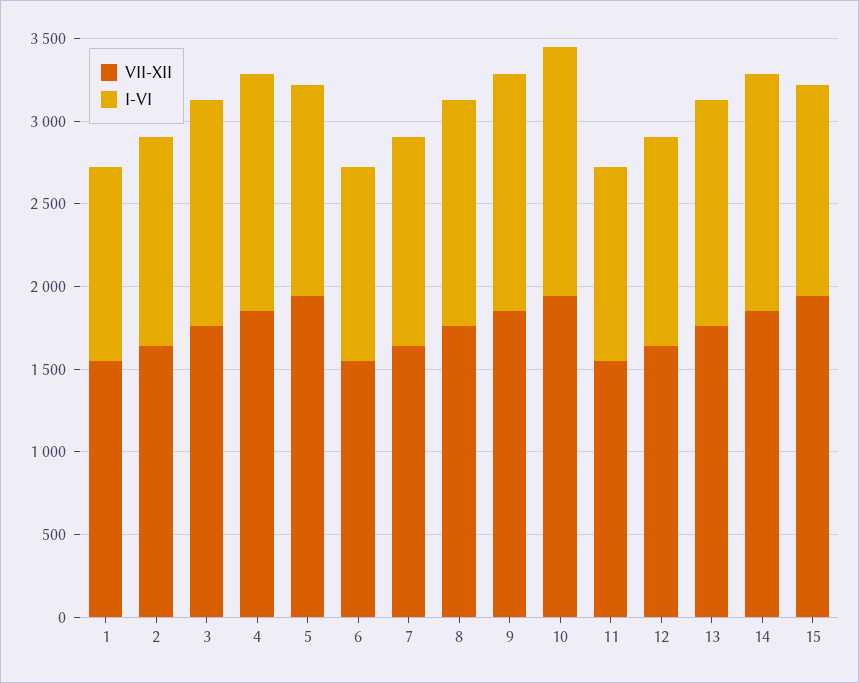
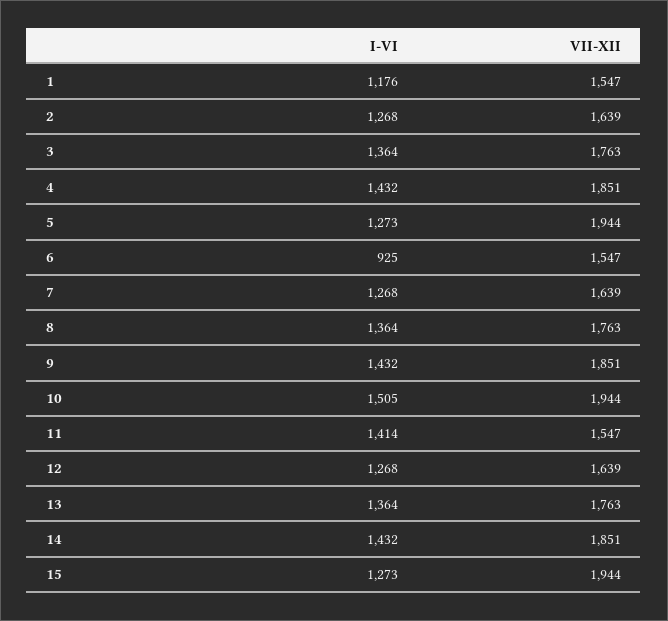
  {
    "VII-XII": {
      "1": 1547,
      "2": 1639,
      "3": 1763,
      "4": 1851,
      "5": 1944,
      "6": 1547,
      "7": 1639,
      "8": 1763,
      "9": 1851,
      "10": 1944,
      "11": 1547,
      "12": 1639,
      "13": 1763,
      "14": 1851,
      "15": 1944
    },
    "I-VI": {
      "1": 1176,
      "2": 1268,
      "3": 1364,
      "4": 1432,
      "5": 1273,
-     "6": 1200,
+     "6": 925,
      "7": 1268,
      "8": 1364,
      "9": 1432,
      "10": 1505,
-     "11": 1200,
+     "11": 1414,
      "12": 1268,
      "13": 1364,
      "14": 1432,
      "15": 1273
    }
  }

